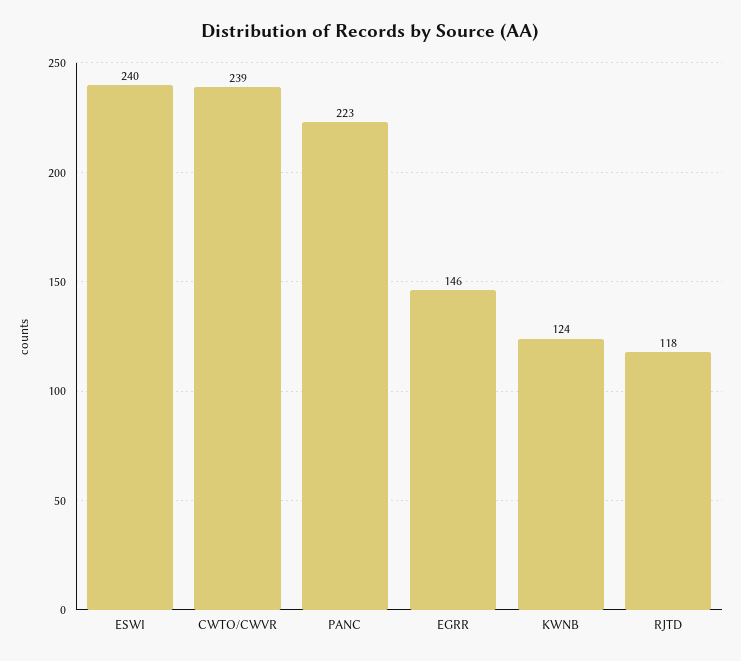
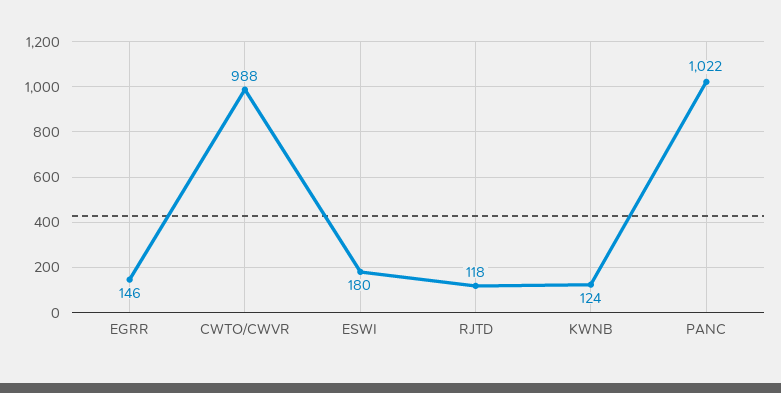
  {
-   "ESWI": 240,
+   "ESWI": 180,
-   "CWTO/CWVR": 239,
+   "CWTO/CWVR": 988,
-   "PANC": 223,
+   "PANC": 1022,
    "EGRR": 146,
    "KWNB": 124,
    "RJTD": 118
  }

